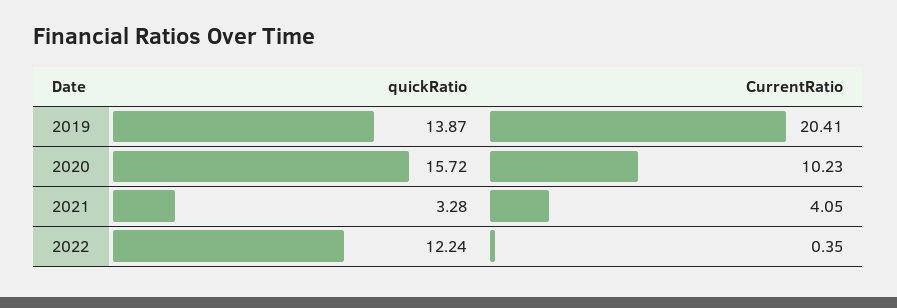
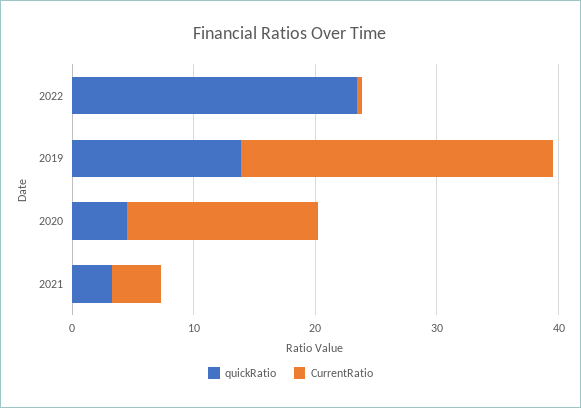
  {
    "quickRatio": {
      "2019": 13.87,
-     "2020": 15.72,
+     "2020": 4,
      "2021": 3.28,
-     "2022": 12.24
+     "2022": 24
    },
    "CurrentRatio": {
-     "2019": 20.41,
+     "2019": 26,
-     "2020": 10.23,
+     "2020": 16,
      "2021": 4.05,
      "2022": 0.35
    }
  }

